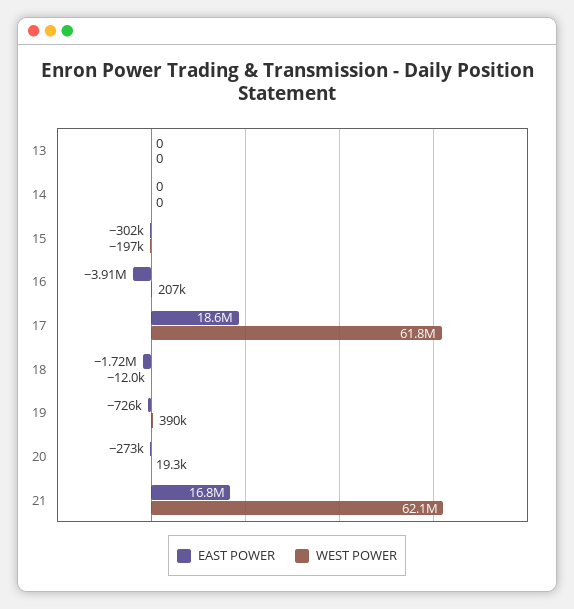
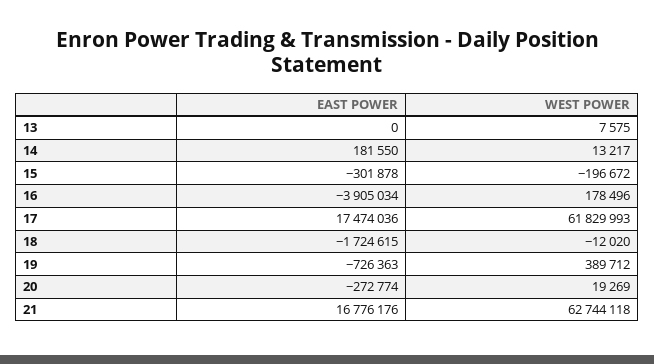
  {
    "EAST POWER": {
      "13": 0,
-     "14": 0,
+     "14": 181550,
      "15": -301878,
      "16": -3905034,
-     "17": 18600000,
+     "17": 17474036,
      "18": -1724615,
      "19": -726363,
      "20": -272774,
      "21": 16776176
    },
    "WEST POWER": {
-     "13": 0,
+     "13": 7575,
-     "14": 0,
+     "14": 13217,
      "15": -196672,
-     "16": 207000,
+     "16": 178496,
      "17": 61829993,
      "18": -12020,
      "19": 389712,
      "20": 19269,
-     "21": 62100000
+     "21": 62744118
    }
  }

